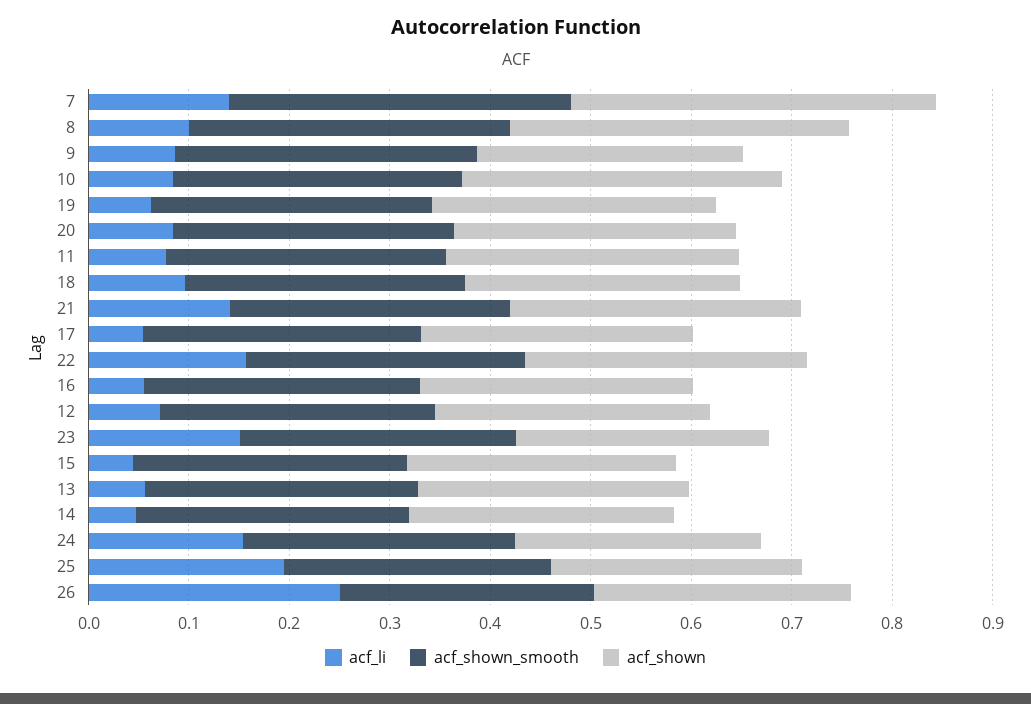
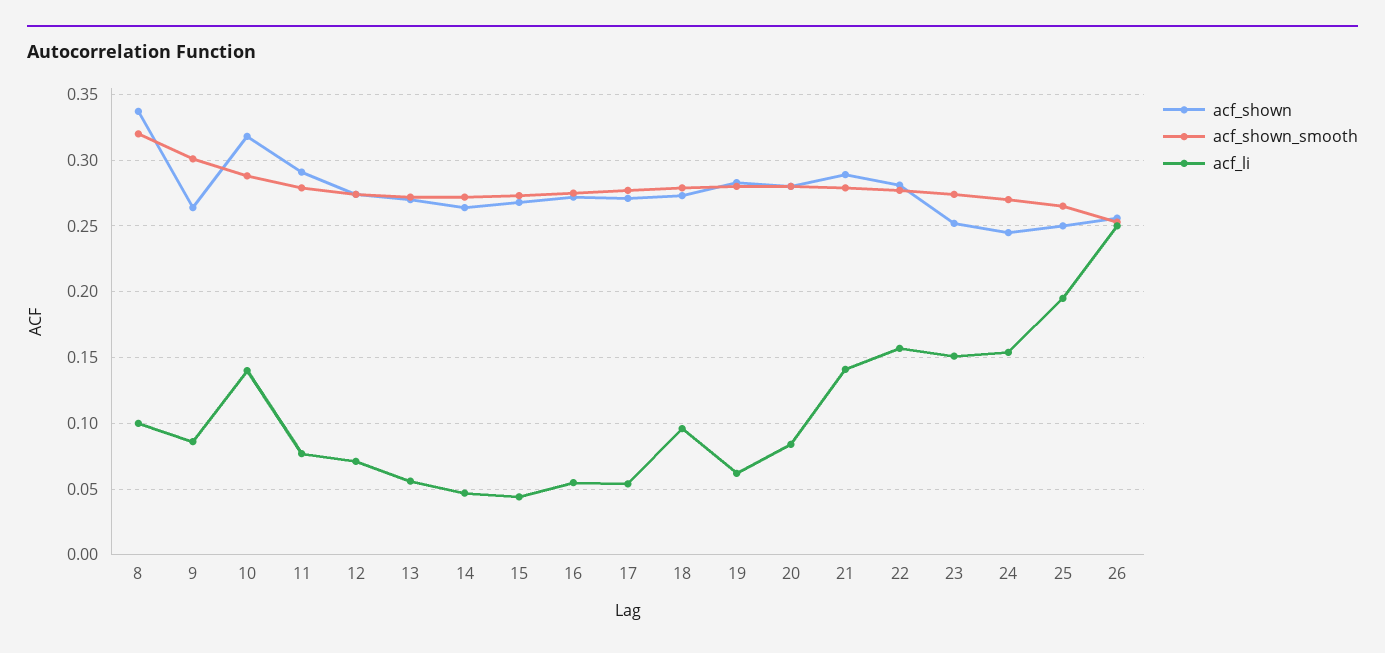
  {
    "acf_li": {
-     "7": 0.14,
      "8": 0.1,
      "9": 0.085,
-     "10": 0.08,
+     "10": 0.14,
      "19": 0.06,
      "20": 0.085,
      "11": 0.075,
      "18": 0.095,
      "21": 0.14,
      "17": 0.055,
      "22": 0.155,
      "16": 0.055,
      "12": 0.07,
      "23": 0.15,
      "15": 0.045,
      "13": 0.055,
      "14": 0.045,
      "24": 0.155,
      "25": 0.195,
      "26": 0.25
    },
    "acf_shown_smooth": {
-     "7": 0.34,
      "8": 0.32,
      "9": 0.3,
      "10": 0.29,
      "19": 0.28,
      "20": 0.28,
      "11": 0.28,
      "18": 0.28,
      "21": 0.28,
      "17": 0.275,
      "22": 0.275,
      "16": 0.275,
      "12": 0.275,
      "23": 0.275,
      "15": 0.275,
      "13": 0.27,
      "14": 0.27,
      "24": 0.27,
      "25": 0.265,
      "26": 0.255
    },
    "acf_shown": {
-     "7": 0.36,
      "8": 0.335,
      "9": 0.265,
      "10": 0.32,
      "19": 0.285,
      "20": 0.28,
      "11": 0.29,
      "18": 0.275,
      "21": 0.29,
      "17": 0.27,
      "22": 0.28,
      "16": 0.27,
      "12": 0.275,
      "23": 0.25,
      "15": 0.27,
      "13": 0.27,
      "14": 0.265,
      "24": 0.245,
      "25": 0.25,
      "26": 0.255
    }
  }

